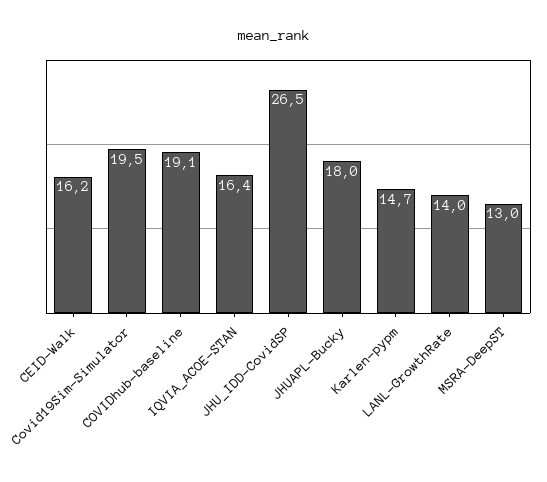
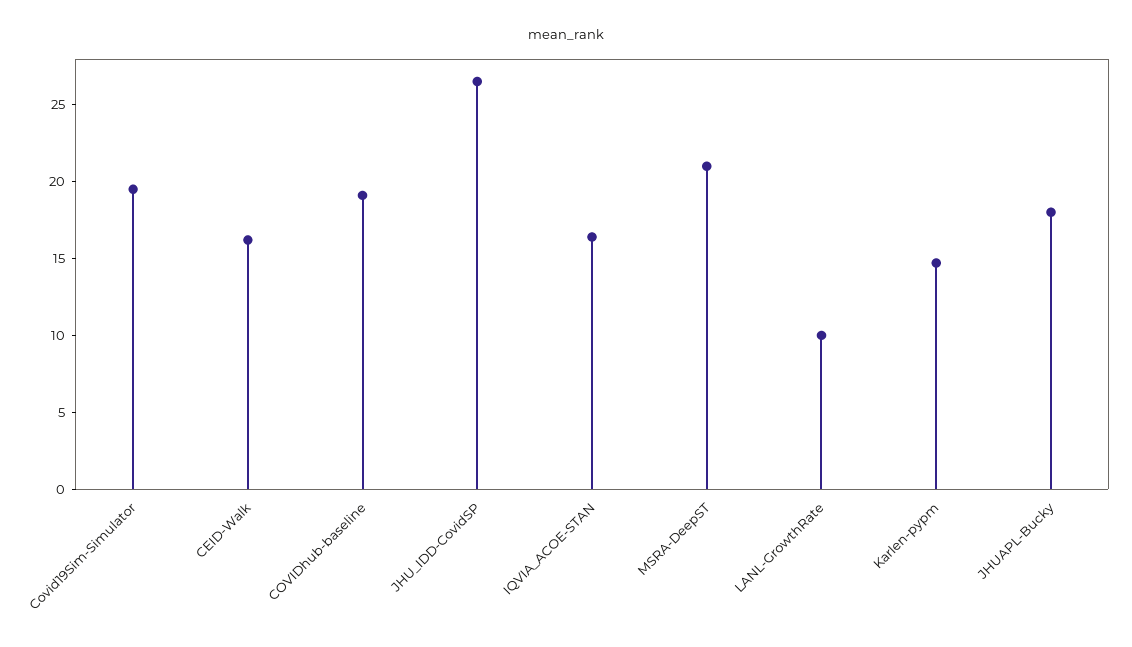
  {
    "CEID-Walk": 16.2,
    "Covid19Sim-Simulator": 19.5,
    "COVIDhub-baseline": 19.1,
    "IQVIA_ACOE-STAN": 16.4,
    "JHU_IDD-CovidSP": 26.5,
    "JHUAPL-Bucky": 18,
    "Karlen-pypm": 14.7,
-   "LANL-GrowthRate": 14,
+   "LANL-GrowthRate": 10,
-   "MSRA-DeepST": 13
+   "MSRA-DeepST": 21
  }

